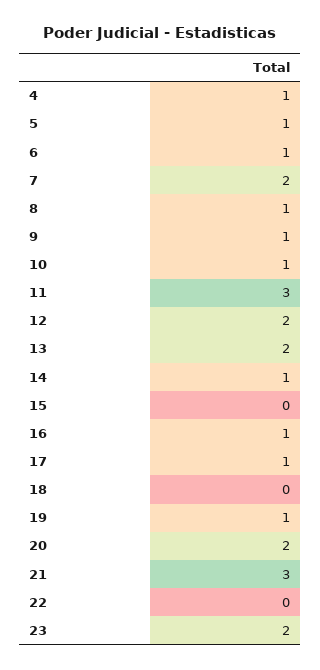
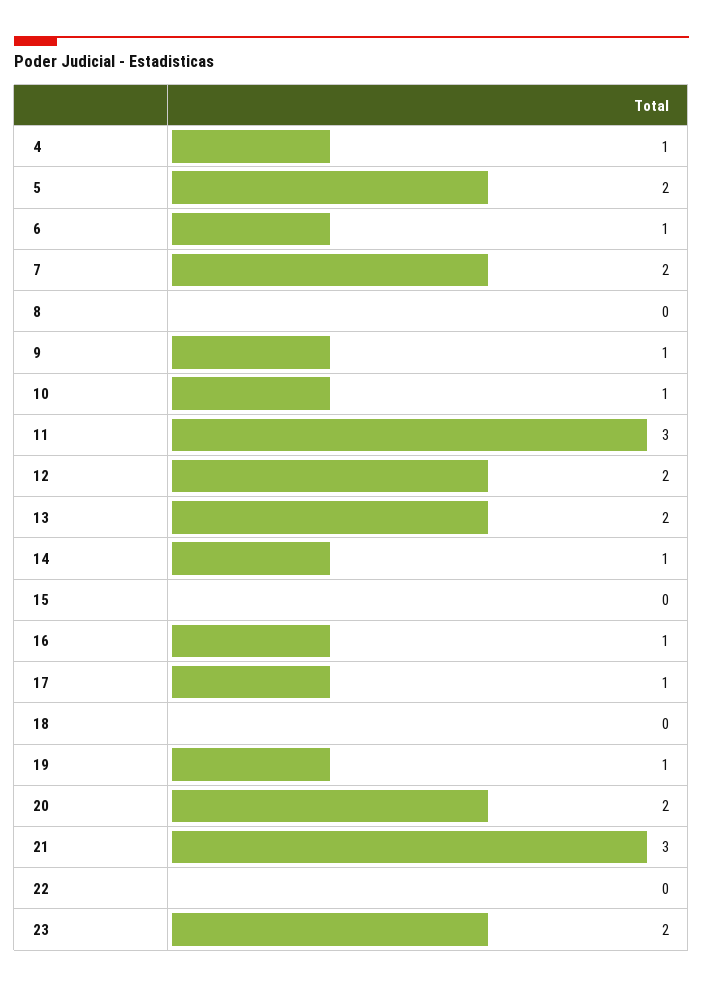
  {
    "4": 1,
-   "5": 1,
+   "5": 2,
    "6": 1,
    "7": 2,
-   "8": 1,
+   "8": 0,
    "9": 1,
    "10": 1,
    "11": 3,
    "12": 2,
    "13": 2,
    "14": 1,
    "15": 0,
    "16": 1,
    "17": 1,
    "18": 0,
    "19": 1,
    "20": 2,
    "21": 3,
    "22": 0,
    "23": 2
  }

